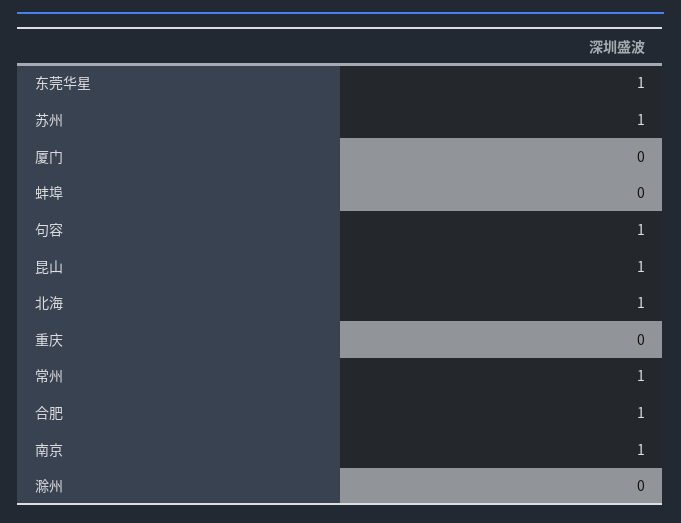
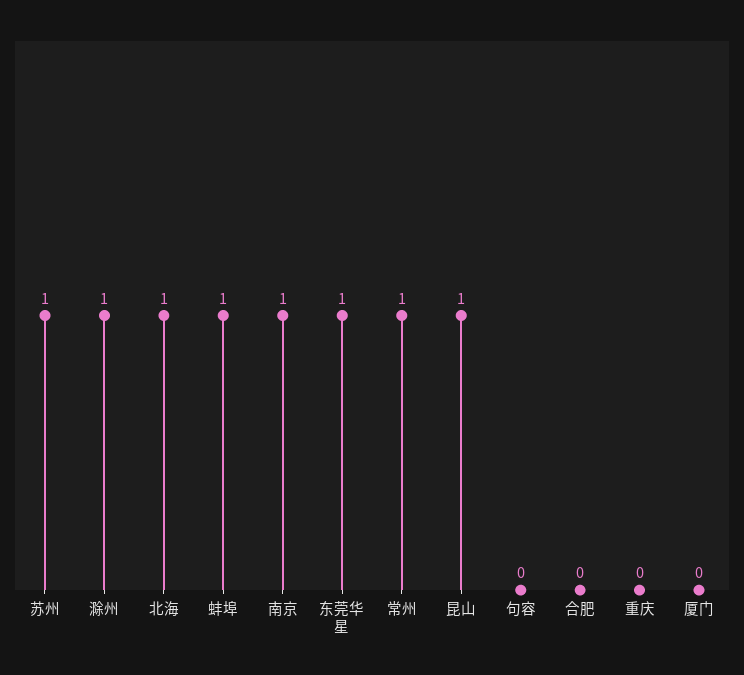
  {
    "东莞华星": 1,
    "苏州": 1,
    "厦门": 0,
-   "蚌埠": 0,
+   "蚌埠": 1,
-   "句容": 1,
+   "句容": 0,
    "昆山": 1,
    "北海": 1,
    "重庆": 0,
    "常州": 1,
-   "合肥": 1,
+   "合肥": 0,
    "南京": 1,
-   "滁州": 0
+   "滁州": 1
  }

